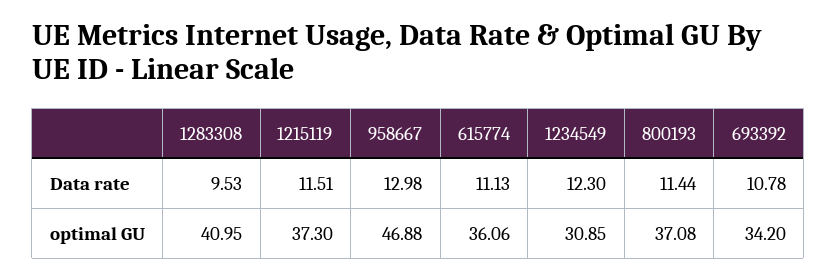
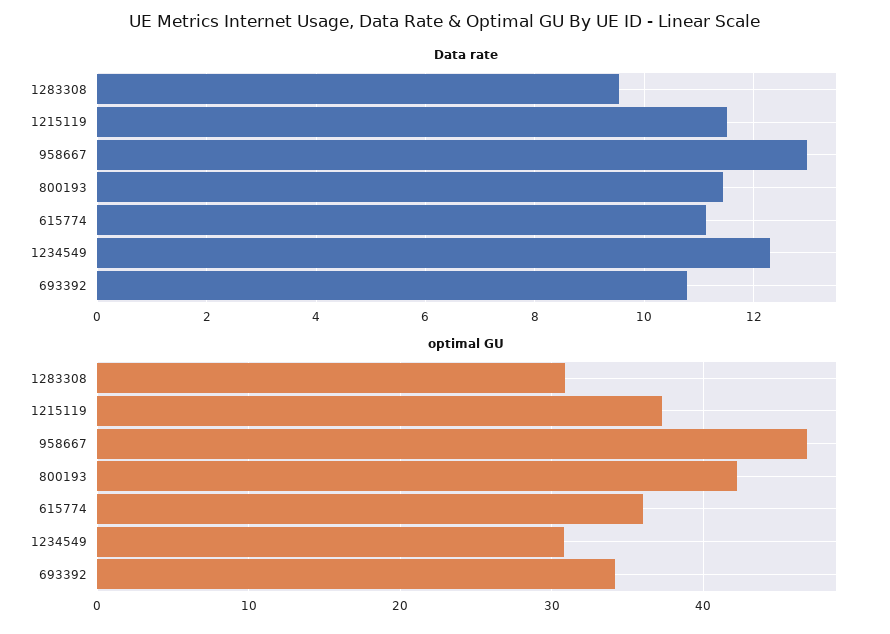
  {
    "Data rate": {
      "1283308": 9.53,
      "1215119": 11.51,
      "958667": 12.98,
      "615774": 11.13,
      "1234549": 12.3,
      "800193": 11.44,
      "693392": 10.78
    },
    "optimal GU": {
-     "1283308": 40.95,
+     "1283308": 31,
      "1215119": 37.3,
      "958667": 46.88,
      "615774": 36.06,
      "1234549": 30.85,
-     "800193": 37.08,
+     "800193": 42,
      "693392": 34.2
    }
  }

